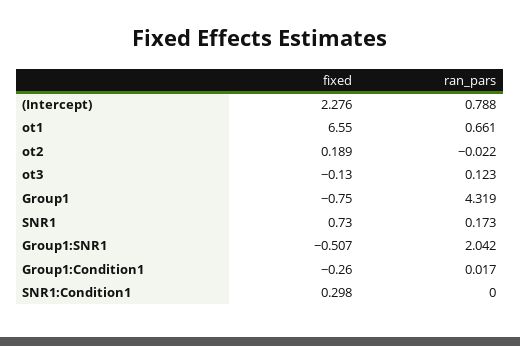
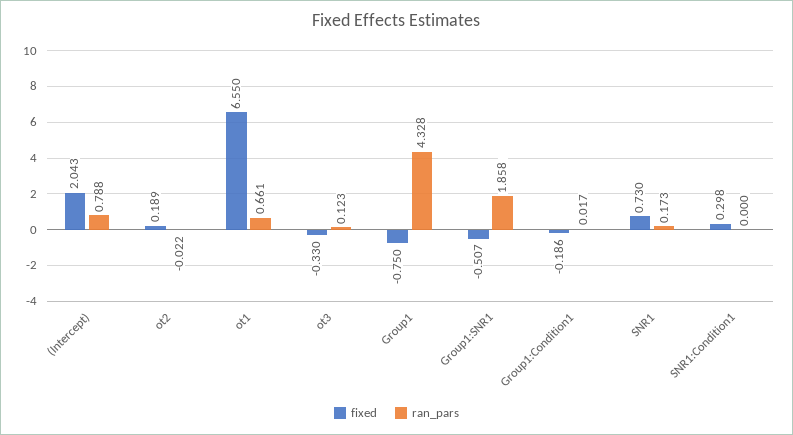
  {
    "fixed": {
-     "(Intercept)": 2.276,
+     "(Intercept)": 2.043,
      "ot1": 6.55,
      "ot2": 0.189,
-     "ot3": -0.13,
+     "ot3": -0.33,
      "Group1": -0.75,
      "SNR1": 0.73,
      "Group1:SNR1": -0.507,
-     "Group1:Condition1": -0.26,
+     "Group1:Condition1": -0.186,
      "SNR1:Condition1": 0.298
    },
    "ran_pars": {
      "(Intercept)": 0.788,
      "ot1": 0.661,
      "ot2": -0.022,
      "ot3": 0.123,
-     "Group1": 4.319,
+     "Group1": 4.328,
      "SNR1": 0.173,
-     "Group1:SNR1": 2.042,
+     "Group1:SNR1": 1.858,
      "Group1:Condition1": 0.017,
      "SNR1:Condition1": 0
    }
  }

